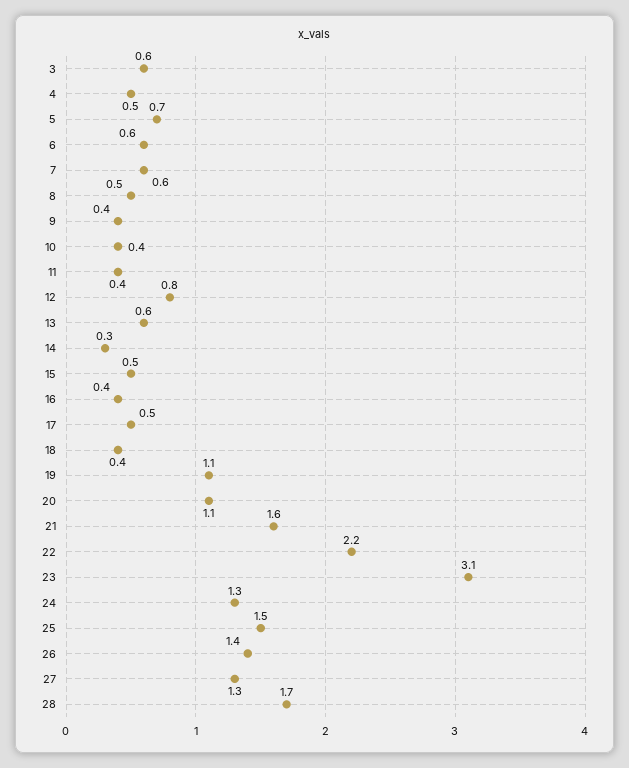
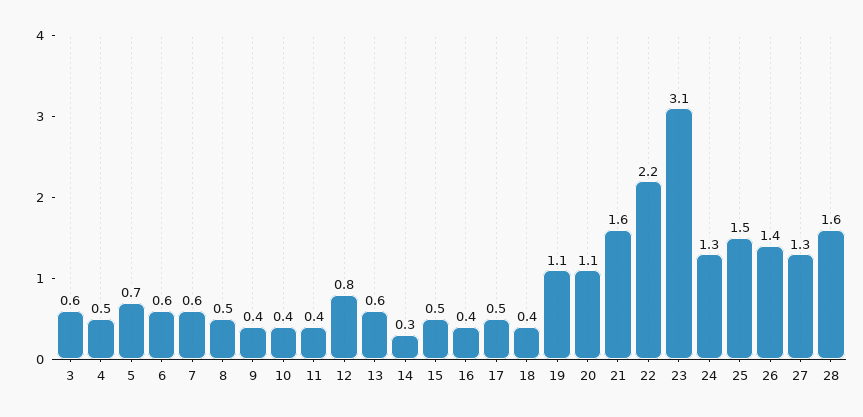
  {
    "3": 0.6,
    "4": 0.5,
    "5": 0.7,
    "6": 0.6,
    "7": 0.6,
    "8": 0.5,
    "9": 0.4,
    "10": 0.4,
    "11": 0.4,
    "12": 0.8,
    "13": 0.6,
    "14": 0.3,
    "15": 0.5,
    "16": 0.4,
    "17": 0.5,
    "18": 0.4,
    "19": 1.1,
    "20": 1.1,
    "21": 1.6,
    "22": 2.2,
    "23": 3.1,
    "24": 1.3,
    "25": 1.5,
    "26": 1.4,
    "27": 1.3,
-   "28": 1.7
+   "28": 1.6
  }

